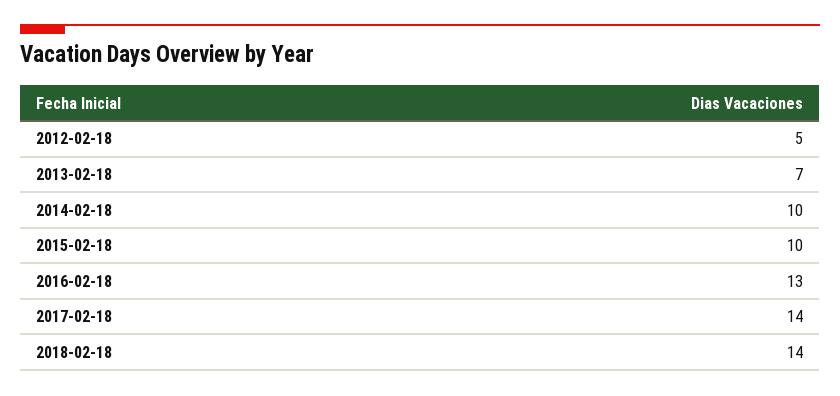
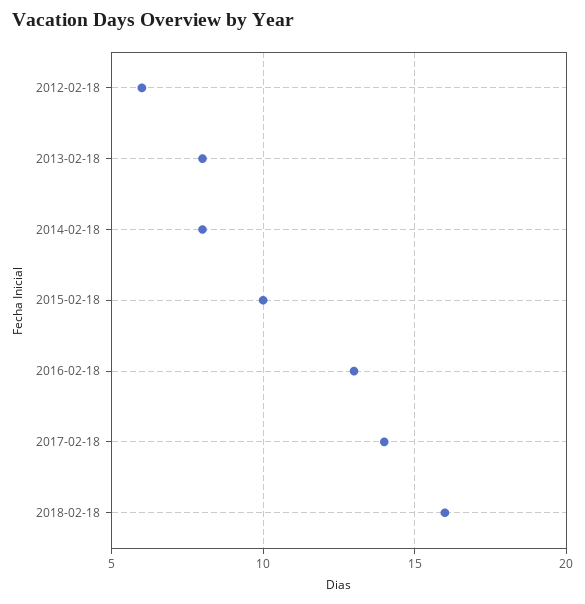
  {
-   "2012-02-18": 5,
+   "2012-02-18": 6,
-   "2013-02-18": 7,
+   "2013-02-18": 8,
-   "2014-02-18": 10,
+   "2014-02-18": 8,
    "2015-02-18": 10,
    "2016-02-18": 13,
    "2017-02-18": 14,
-   "2018-02-18": 14
+   "2018-02-18": 16
  }

